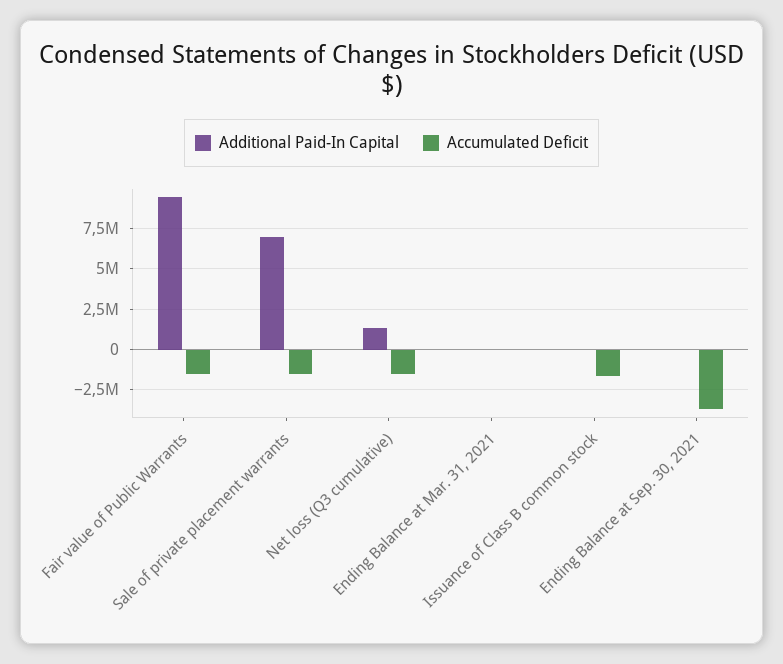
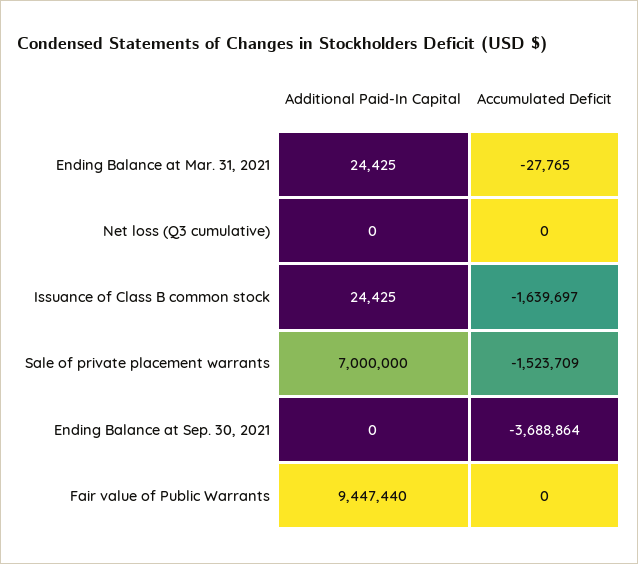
  {
    "Additional Paid-In Capital": {
      "Fair value of Public Warrants": 9447440,
      "Sale of private placement warrants": 7000000,
-     "Net loss (Q3 cumulative)": 1500000,
+     "Net loss (Q3 cumulative)": 0,
      "Ending Balance at Mar. 31, 2021": 24425,
      "Issuance of Class B common stock": 24425,
      "Ending Balance at Sep. 30, 2021": 0
    },
    "Accumulated Deficit": {
-     "Fair value of Public Warrants": -1500000,
+     "Fair value of Public Warrants": 0,
      "Sale of private placement warrants": -1523709,
-     "Net loss (Q3 cumulative)": -1500000,
+     "Net loss (Q3 cumulative)": 0,
      "Ending Balance at Mar. 31, 2021": -27765,
      "Issuance of Class B common stock": -1639697,
      "Ending Balance at Sep. 30, 2021": -3688864
    }
  }

